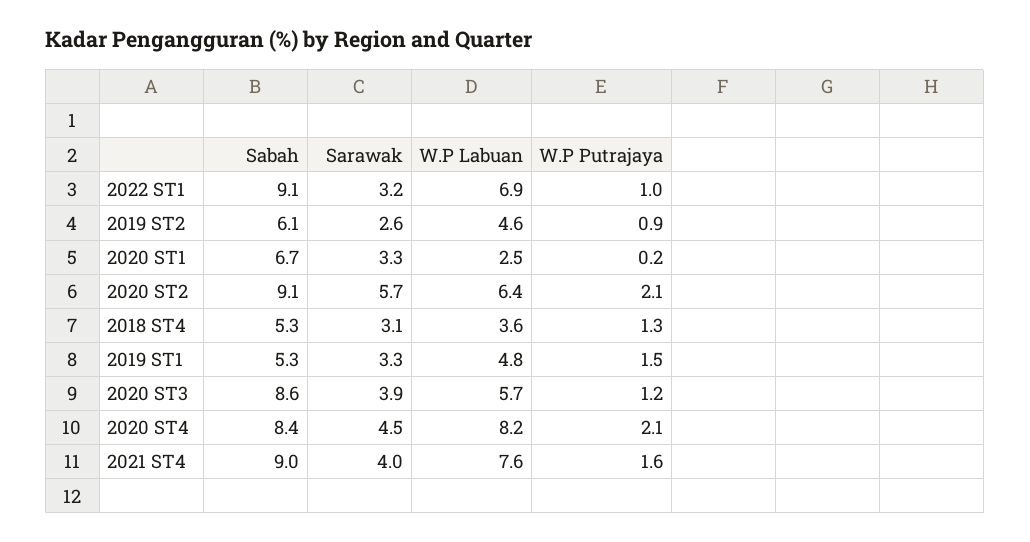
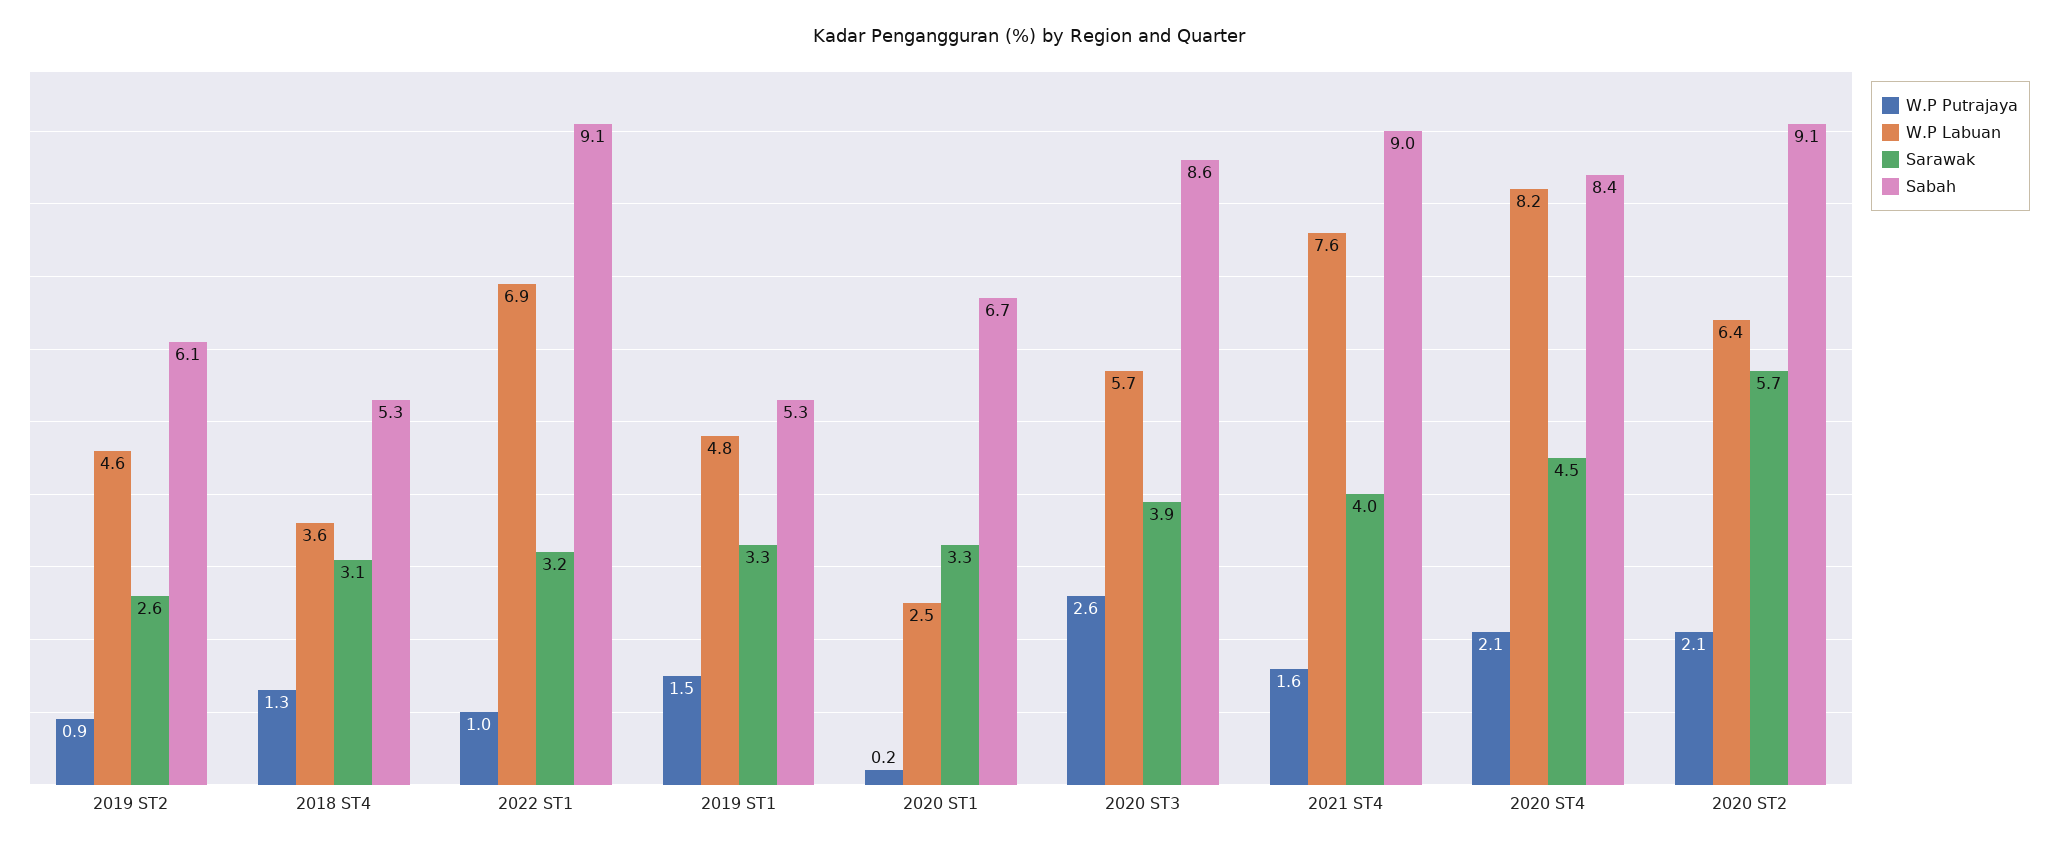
  {
    "Sabah": {
      "2022 ST1": 9.1,
      "2019 ST2": 6.1,
      "2020 ST1": 6.7,
      "2020 ST2": 9.1,
      "2018 ST4": 5.3,
      "2019 ST1": 5.3,
      "2020 ST3": 8.6,
      "2020 ST4": 8.4,
      "2021 ST4": 9
    },
    "Sarawak": {
      "2022 ST1": 3.2,
      "2019 ST2": 2.6,
      "2020 ST1": 3.3,
      "2020 ST2": 5.7,
      "2018 ST4": 3.1,
      "2019 ST1": 3.3,
      "2020 ST3": 3.9,
      "2020 ST4": 4.5,
      "2021 ST4": 4
    },
    "W.P Labuan": {
      "2022 ST1": 6.9,
      "2019 ST2": 4.6,
      "2020 ST1": 2.5,
      "2020 ST2": 6.4,
      "2018 ST4": 3.6,
      "2019 ST1": 4.8,
      "2020 ST3": 5.7,
      "2020 ST4": 8.2,
      "2021 ST4": 7.6
    },
    "W.P Putrajaya": {
      "2022 ST1": 1,
      "2019 ST2": 0.9,
      "2020 ST1": 0.2,
      "2020 ST2": 2.1,
      "2018 ST4": 1.3,
      "2019 ST1": 1.5,
-     "2020 ST3": 1.2,
+     "2020 ST3": 2.6,
      "2020 ST4": 2.1,
      "2021 ST4": 1.6
    }
  }

